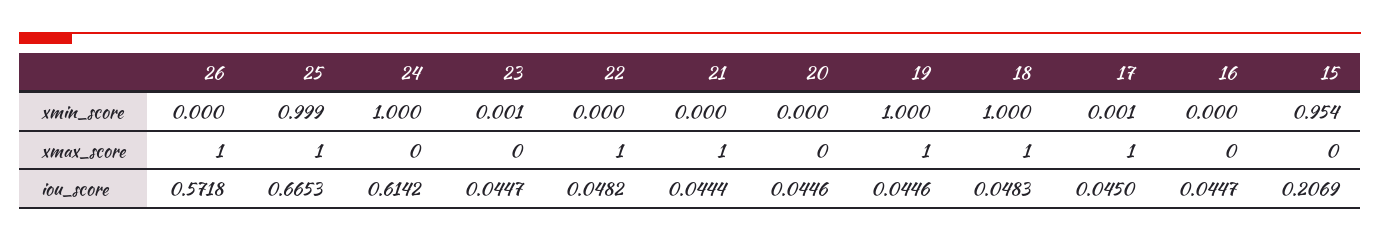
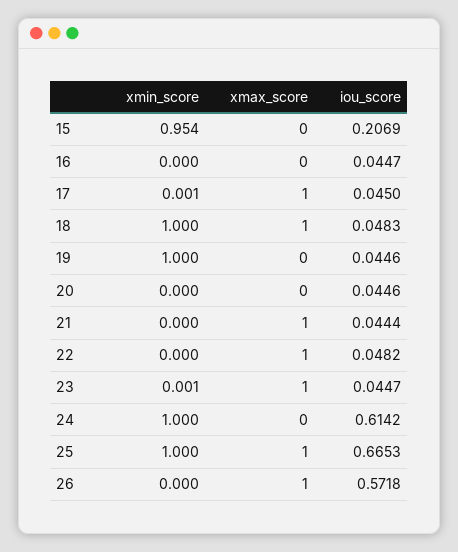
  {
    "26": {
      "xmin_score": 0,
      "xmax_score": 1,
      "iou_score": 0.5718
    },
    "25": {
-     "xmin_score": 0.999,
+     "xmin_score": 1,
      "xmax_score": 1,
      "iou_score": 0.6653
    },
    "24": {
      "xmin_score": 1,
      "xmax_score": 0,
      "iou_score": 0.6142
    },
    "23": {
      "xmin_score": 0.001,
-     "xmax_score": 0,
+     "xmax_score": 1,
      "iou_score": 0.0447
    },
    "22": {
      "xmin_score": 0,
      "xmax_score": 1,
      "iou_score": 0.0482
    },
    "21": {
      "xmin_score": 0,
      "xmax_score": 1,
      "iou_score": 0.0444
    },
    "20": {
      "xmin_score": 0,
      "xmax_score": 0,
      "iou_score": 0.0446
    },
    "19": {
      "xmin_score": 1,
-     "xmax_score": 1,
+     "xmax_score": 0,
      "iou_score": 0.0446
    },
    "18": {
      "xmin_score": 1,
      "xmax_score": 1,
      "iou_score": 0.0483
    },
    "17": {
      "xmin_score": 0.001,
      "xmax_score": 1,
      "iou_score": 0.045
    },
    "16": {
      "xmin_score": 0,
      "xmax_score": 0,
      "iou_score": 0.0447
    },
    "15": {
      "xmin_score": 0.954,
      "xmax_score": 0,
      "iou_score": 0.2069
    }
  }

